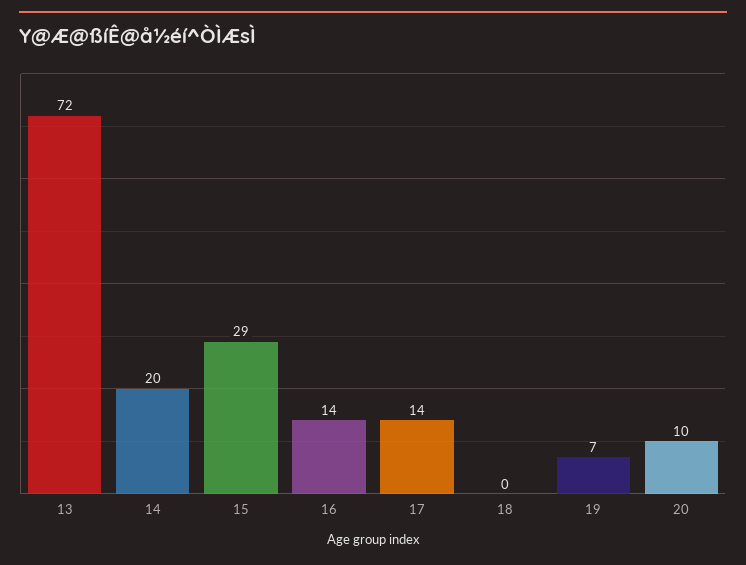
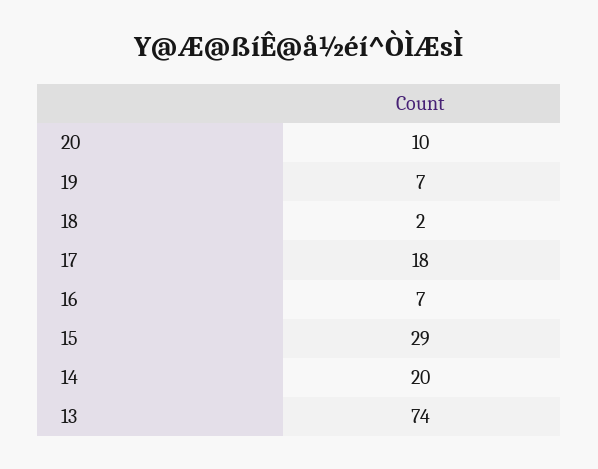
  {
-   "13": 72,
+   "13": 74,
    "14": 20,
    "15": 29,
-   "16": 14,
+   "16": 7,
-   "17": 14,
+   "17": 18,
-   "18": 0,
+   "18": 2,
    "19": 7,
    "20": 10
  }

